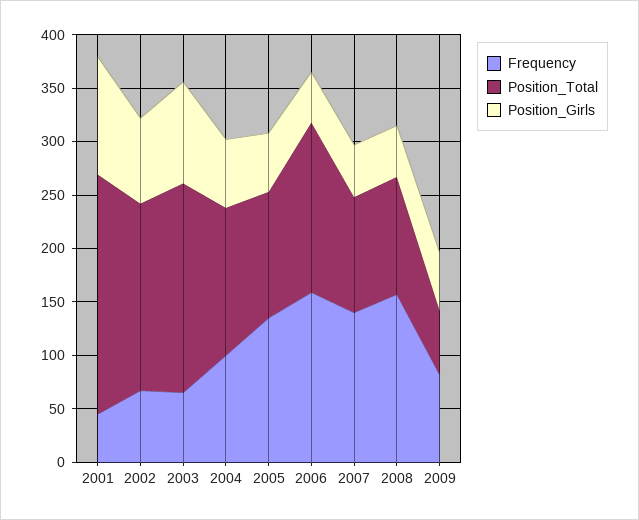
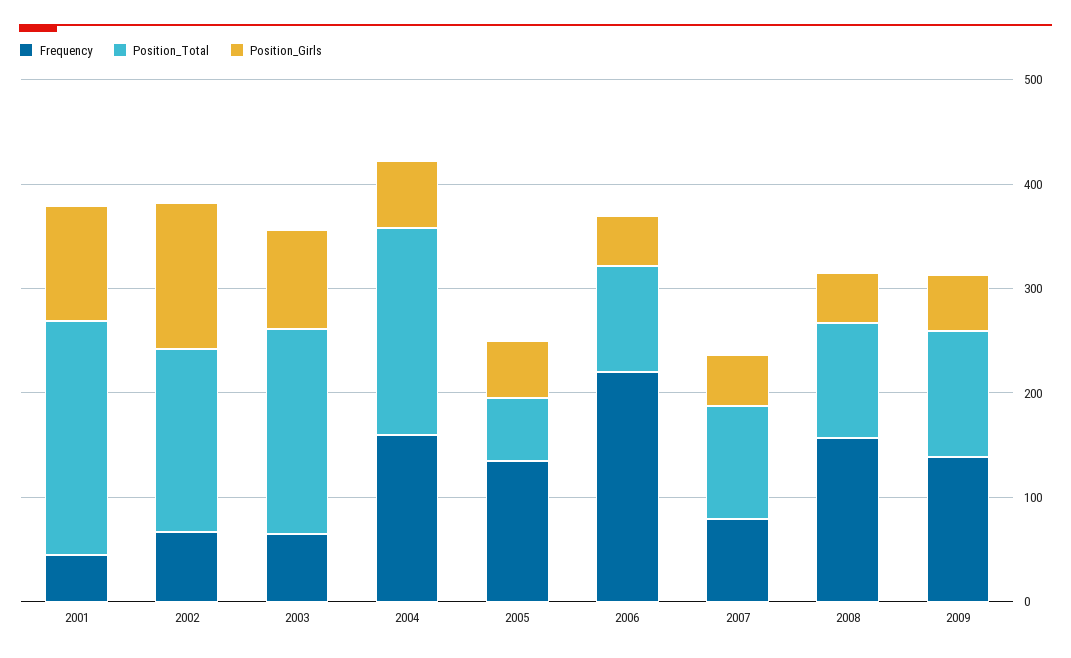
  {
    "Frequency": {
      "2001": 50,
      "2002": 70,
      "2003": 70,
-     "2004": 100,
+     "2004": 160,
      "2005": 140,
-     "2006": 160,
+     "2006": 220,
-     "2007": 140,
+     "2007": 80,
      "2008": 160,
-     "2009": 80
+     "2009": 140
    },
    "Position_Total": {
      "2001": 220,
      "2002": 180,
      "2003": 200,
-     "2004": 140,
+     "2004": 200,
-     "2005": 120,
+     "2005": 60,
-     "2006": 160,
+     "2006": 100,
      "2007": 110,
      "2008": 110,
-     "2009": 60
+     "2009": 120
    },
    "Position_Girls": {
      "2001": 110,
-     "2002": 80,
+     "2002": 140,
      "2003": 100,
      "2004": 60,
      "2005": 60,
      "2006": 50,
      "2007": 50,
      "2008": 50,
      "2009": 50
    }
  }

